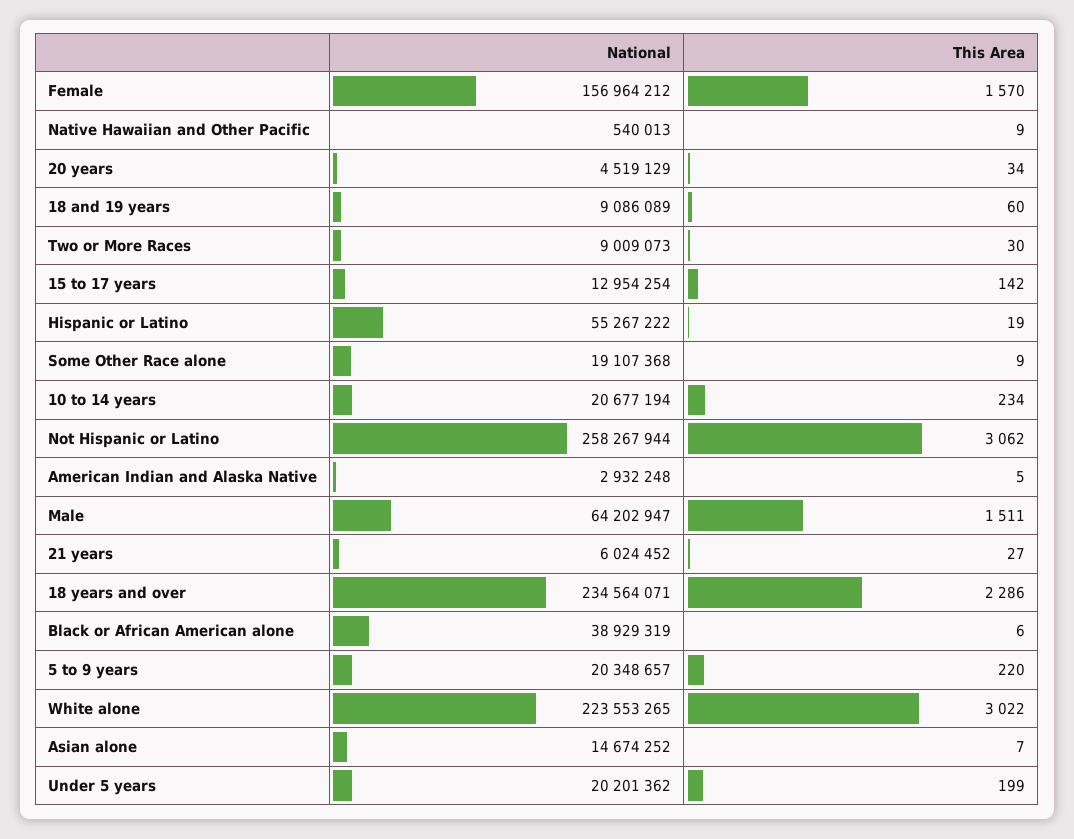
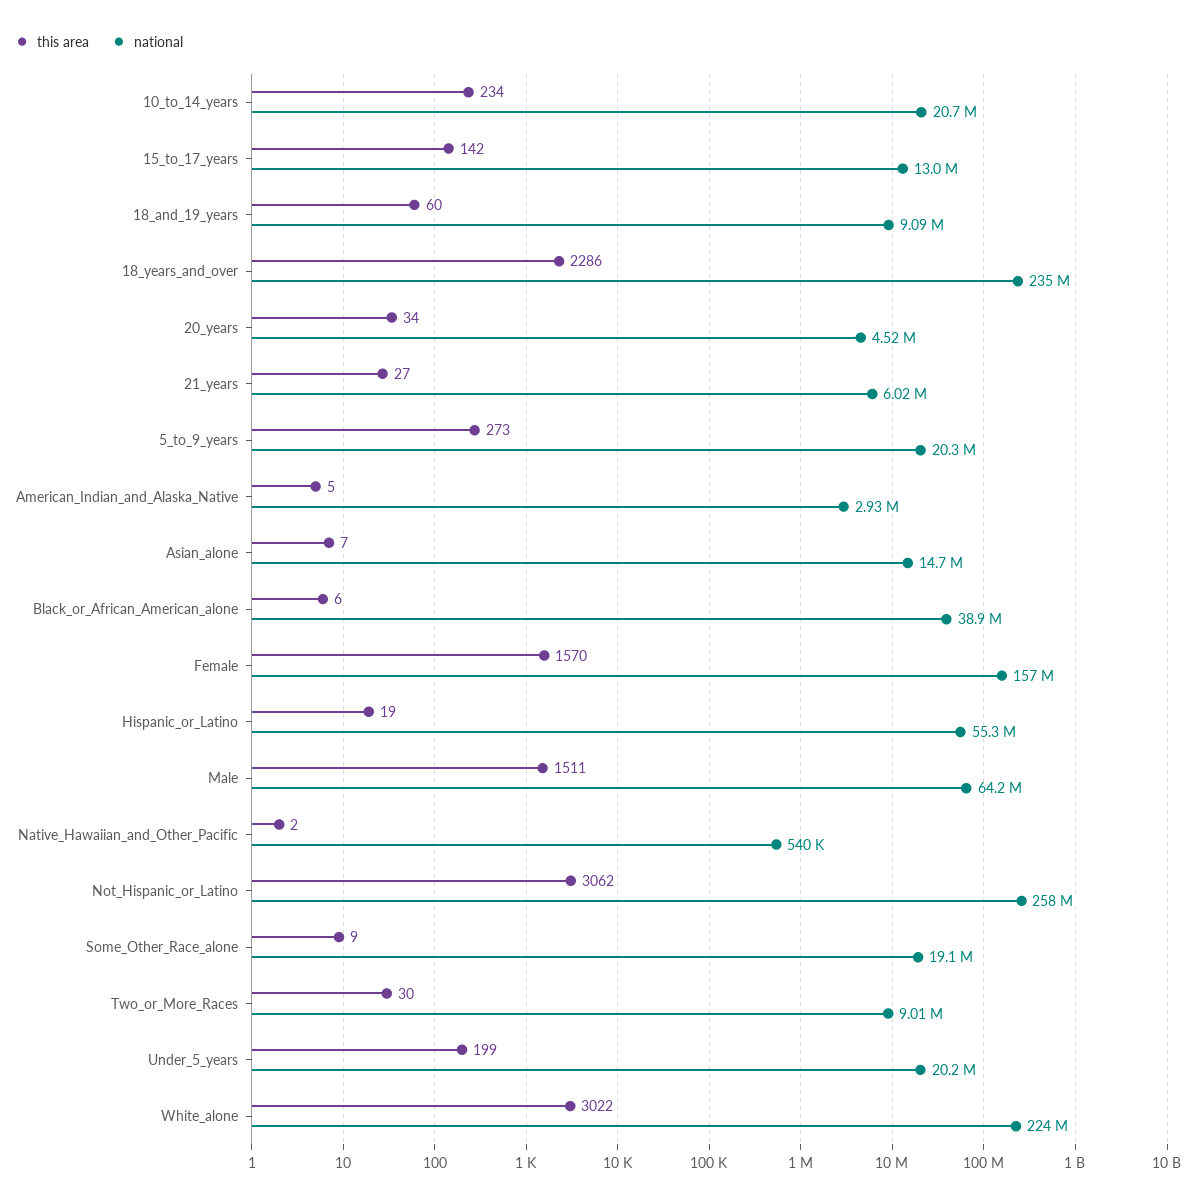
  {
    "National": {
      "Female": 156964212,
      "Native Hawaiian and Other Pacific": 540013,
      "20 years": 4519129,
      "18 and 19 years": 9086089,
      "Two or More Races": 9009073,
      "15 to 17 years": 12954254,
      "Hispanic or Latino": 55267222,
      "Some Other Race alone": 19107368,
      "10 to 14 years": 20677194,
      "Not Hispanic or Latino": 258267944,
      "American Indian and Alaska Native": 2932248,
      "Male": 64202947,
      "21 years": 6024452,
      "18 years and over": 234564071,
      "Black or African American alone": 38929319,
      "5 to 9 years": 20348657,
      "White alone": 223553265,
      "Asian alone": 14674252,
      "Under 5 years": 20201362
    },
    "This Area": {
      "Female": 1570,
-     "Native Hawaiian and Other Pacific": 9,
+     "Native Hawaiian and Other Pacific": 2,
      "20 years": 34,
      "18 and 19 years": 60,
      "Two or More Races": 30,
      "15 to 17 years": 142,
      "Hispanic or Latino": 19,
      "Some Other Race alone": 9,
      "10 to 14 years": 234,
      "Not Hispanic or Latino": 3062,
      "American Indian and Alaska Native": 5,
      "Male": 1511,
      "21 years": 27,
      "18 years and over": 2286,
      "Black or African American alone": 6,
-     "5 to 9 years": 220,
+     "5 to 9 years": 273,
      "White alone": 3022,
      "Asian alone": 7,
      "Under 5 years": 199
    }
  }

